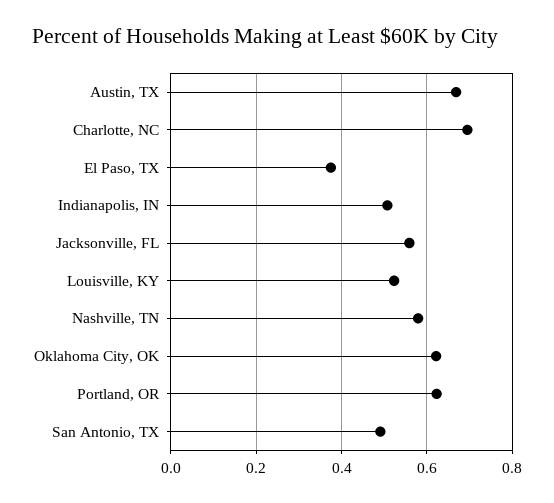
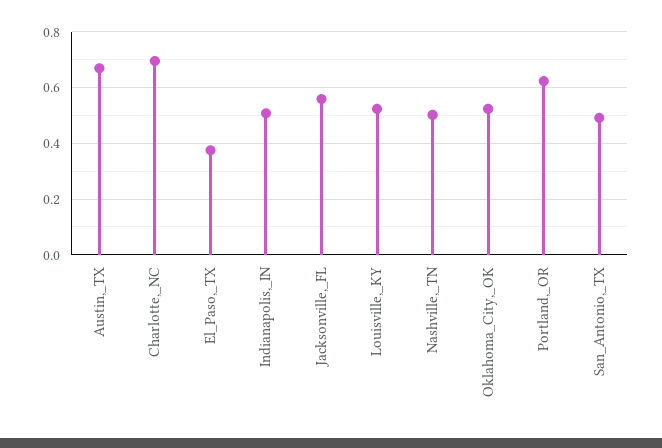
  {
    "Austin, TX": 0.66,
    "Charlotte, NC": 0.7,
    "El Paso, TX": 0.38,
    "Indianapolis, IN": 0.5,
    "Jacksonville, FL": 0.56,
    "Louisville, KY": 0.52,
-   "Nashville, TN": 0.58,
+   "Nashville, TN": 0.5,
-   "Oklahoma City, OK": 0.62,
+   "Oklahoma City, OK": 0.525,
    "Portland, OR": 0.62,
    "San Antonio, TX": 0.5
  }

